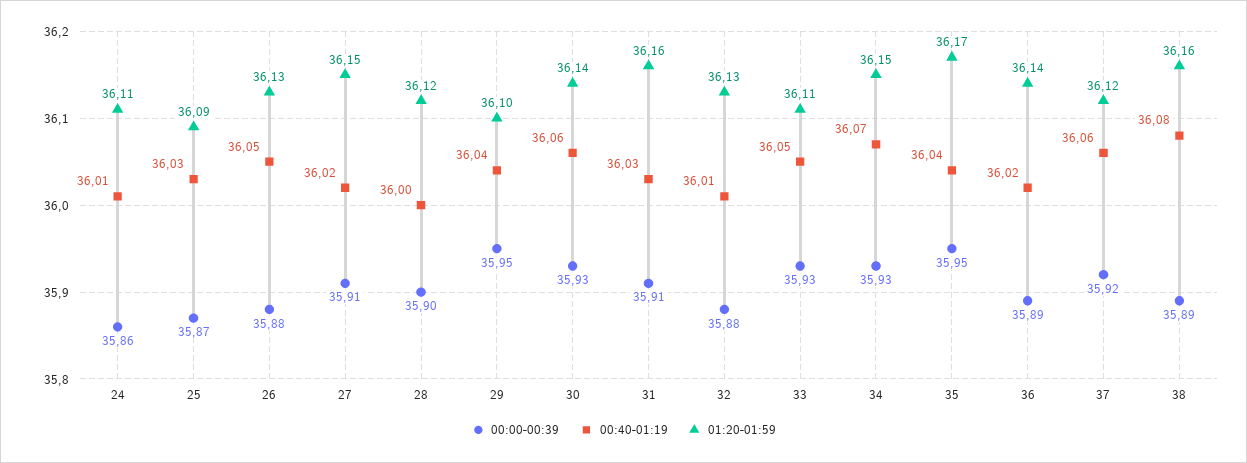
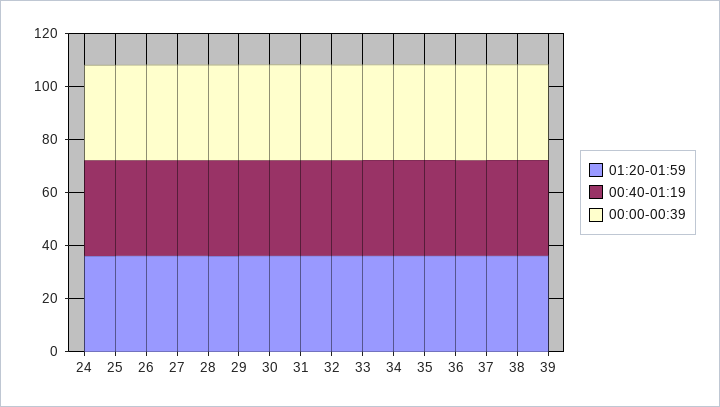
  {
    "00:00-00:39": {
      "24": 35.86,
      "25": 35.87,
      "26": 35.88,
      "27": 35.91,
      "28": 35.9,
      "29": 35.95,
      "30": 35.93,
      "31": 35.91,
      "32": 35.88,
      "33": 35.93,
      "34": 35.93,
      "35": 35.95,
      "36": 35.89,
      "37": 35.92,
-     "38": 35.89
+     "38": 35.89,
+     "39": 35
    },
    "00:40-01:19": {
      "24": 36.01,
      "25": 36.03,
      "26": 36.05,
      "27": 36.02,
      "28": 36,
      "29": 36.04,
      "30": 36.06,
      "31": 36.03,
      "32": 36.01,
      "33": 36.05,
      "34": 36.07,
      "35": 36.04,
      "36": 36.02,
      "37": 36.06,
-     "38": 36.08
+     "38": 36.08,
+     "39": 35
    },
    "01:20-01:59": {
      "24": 36.11,
      "25": 36.09,
      "26": 36.13,
      "27": 36.15,
      "28": 36.12,
      "29": 36.1,
      "30": 36.14,
      "31": 36.16,
      "32": 36.13,
      "33": 36.11,
      "34": 36.15,
      "35": 36.17,
      "36": 36.14,
      "37": 36.12,
-     "38": 36.16
+     "38": 36.16,
+     "39": 35
    }
  }

